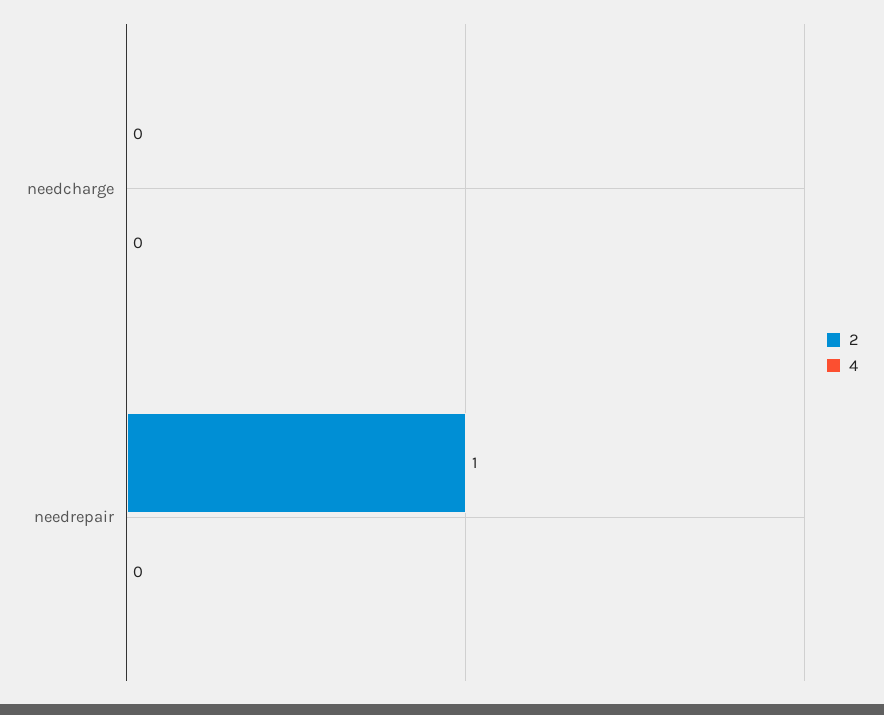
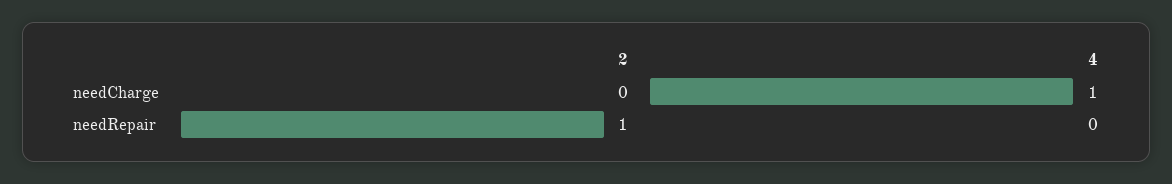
  {
    "2": {
      "needcharge": 0,
      "needrepair": 1
    },
    "4": {
-     "needcharge": 0,
+     "needcharge": 1,
      "needrepair": 0
    }
  }

